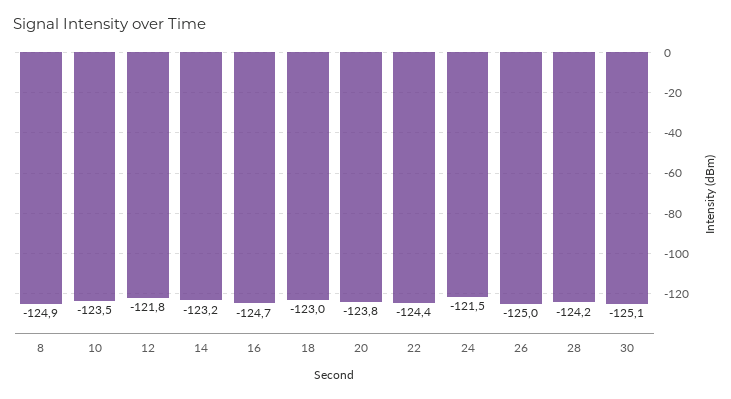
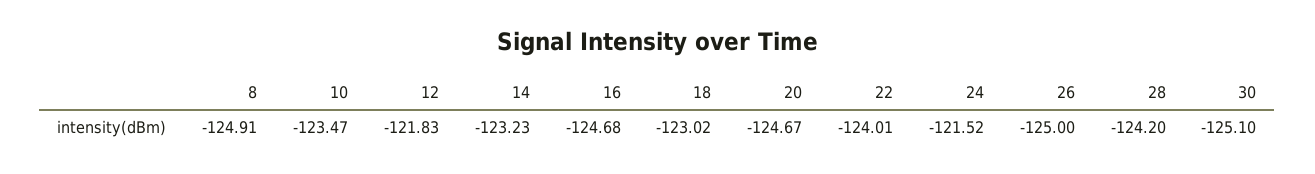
  {
    "8": -124.91,
    "10": -123.47,
    "12": -121.83,
    "14": -123.23,
    "16": -124.68,
    "18": -123.02,
-   "20": -123.8,
+   "20": -124.67,
-   "22": -124.4,
+   "22": -124.01,
    "24": -121.52,
    "26": -125,
    "28": -124.2,
    "30": -125.1
  }

